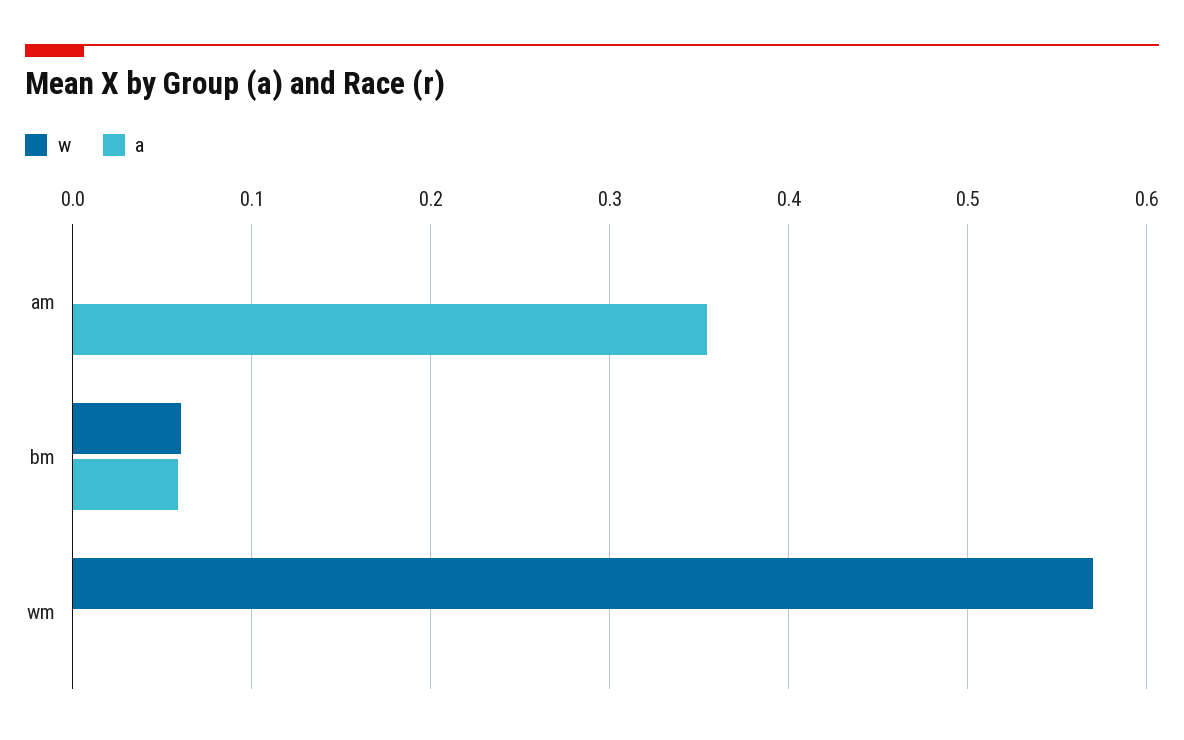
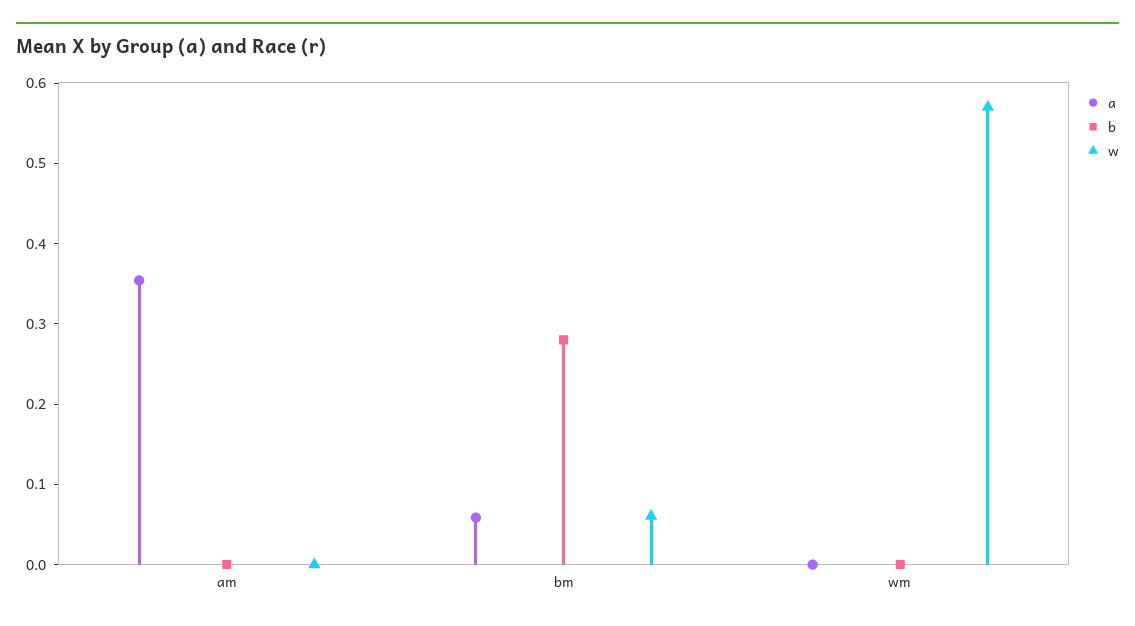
  {
    "w": {
      "am": 0,
      "bm": 0.06,
      "wm": 0.57
    },
    "a": {
      "am": 0.35,
      "bm": 0.06,
      "wm": 0
-   }
+   },
+   "b": {
+     "am": 0,
+     "bm": 0.28,
+     "wm": 0
+   }
  }

